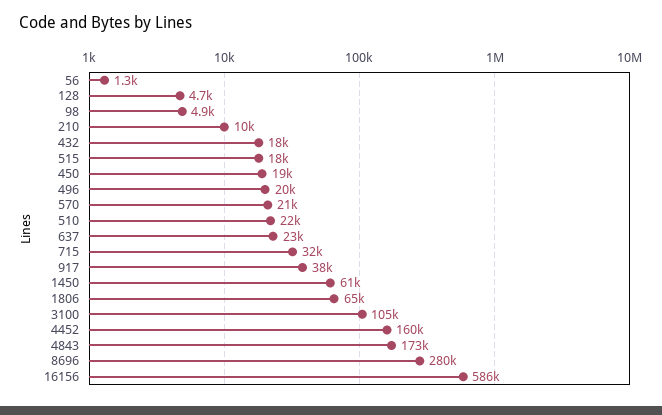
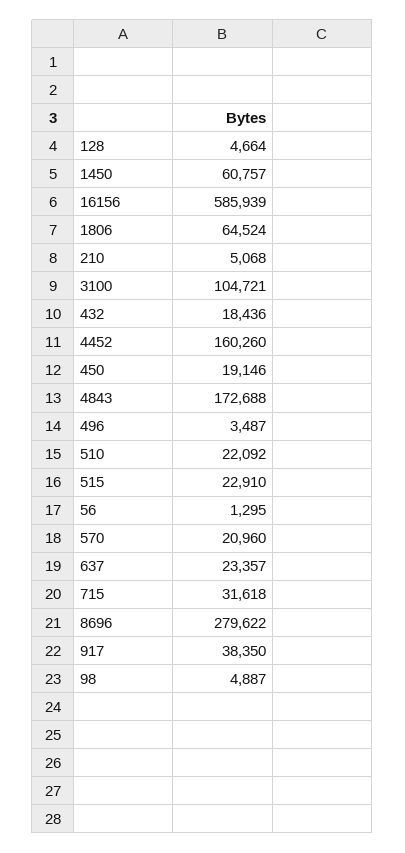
  {
    "56": 1295,
    "128": 4664,
    "98": 4887,
-   "210": 10000,
+   "210": 5068,
    "432": 18436,
-   "515": 18000,
+   "515": 22910,
    "450": 19146,
-   "496": 20000,
+   "496": 3487,
    "570": 20960,
    "510": 22092,
    "637": 23357,
    "715": 31618,
    "917": 38350,
    "1450": 60757,
    "1806": 64524,
    "3100": 104721,
    "4452": 160260,
    "4843": 172688,
    "8696": 279622,
    "16156": 585939
  }

